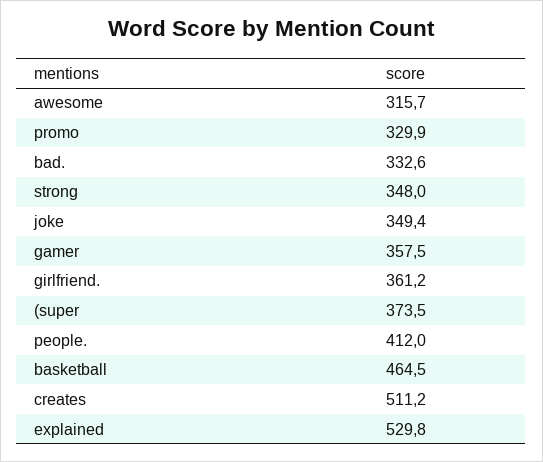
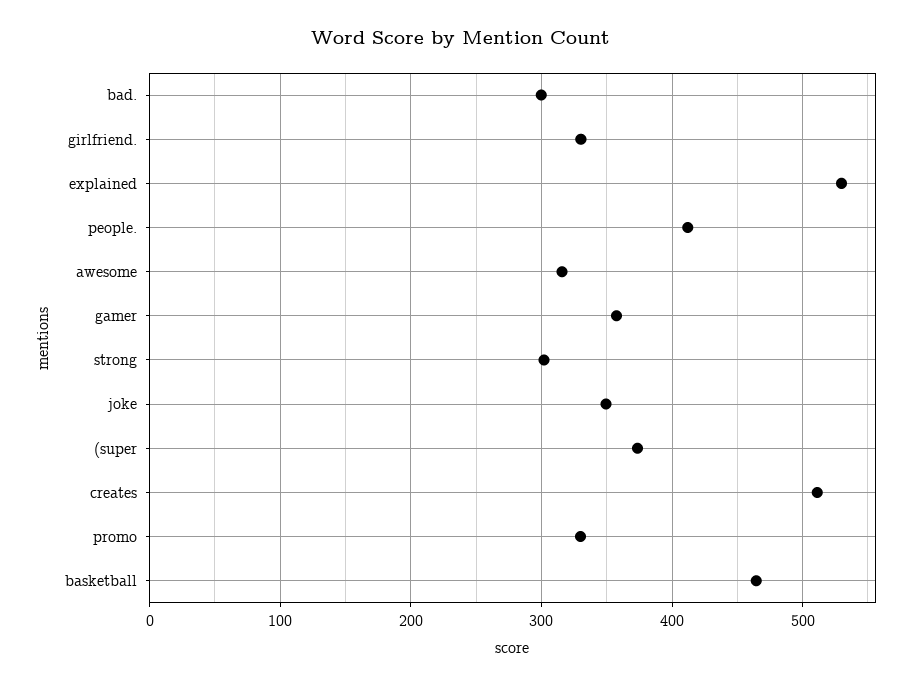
  {
    "awesome": 315.7,
    "promo": 329.9,
-   "bad.": 332.6,
+   "bad.": 300,
-   "strong": 348,
+   "strong": 300,
    "joke": 349.4,
    "gamer": 357.5,
-   "girlfriend.": 361.2,
+   "girlfriend.": 330,
    "(super": 373.5,
    "people.": 412,
    "basketball": 464.5,
    "creates": 511.2,
    "explained": 529.8
  }

